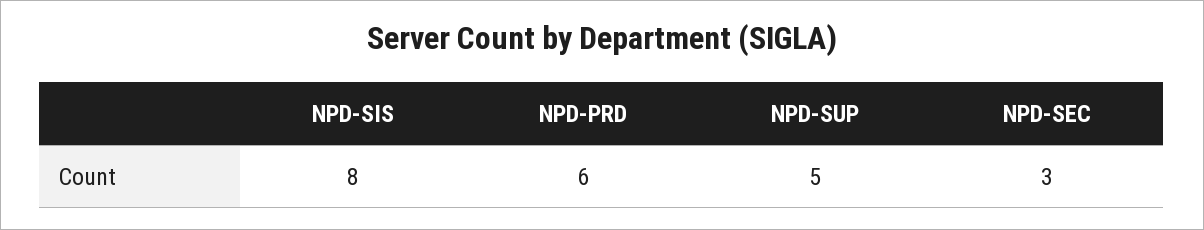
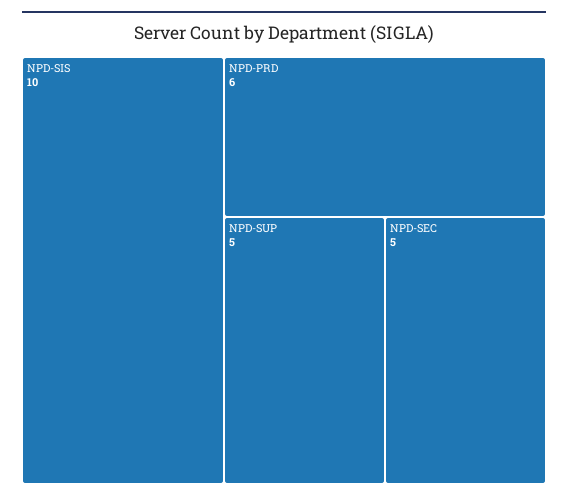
  {
-   "NPD-SIS": 8,
+   "NPD-SIS": 10,
    "NPD-PRD": 6,
    "NPD-SUP": 5,
-   "NPD-SEC": 3
+   "NPD-SEC": 5
  }

